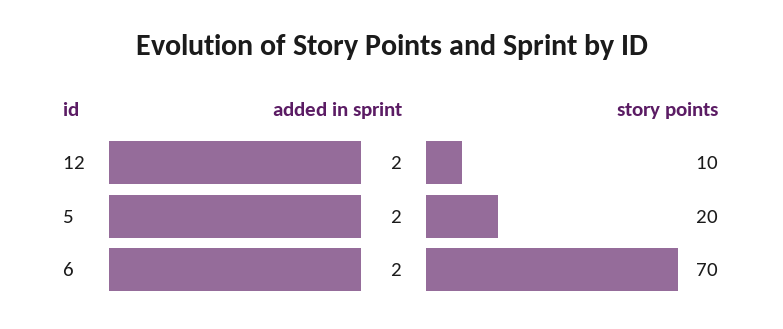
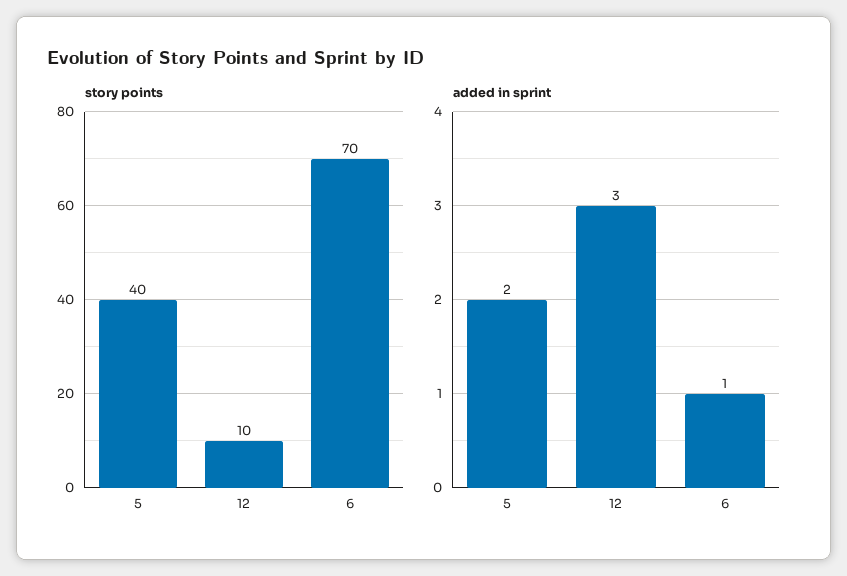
  {
    "added in sprint": {
-     "12": 2,
+     "12": 3,
      "5": 2,
-     "6": 2
+     "6": 1
    },
    "story points": {
      "12": 10,
-     "5": 20,
+     "5": 40,
      "6": 70
    }
  }

